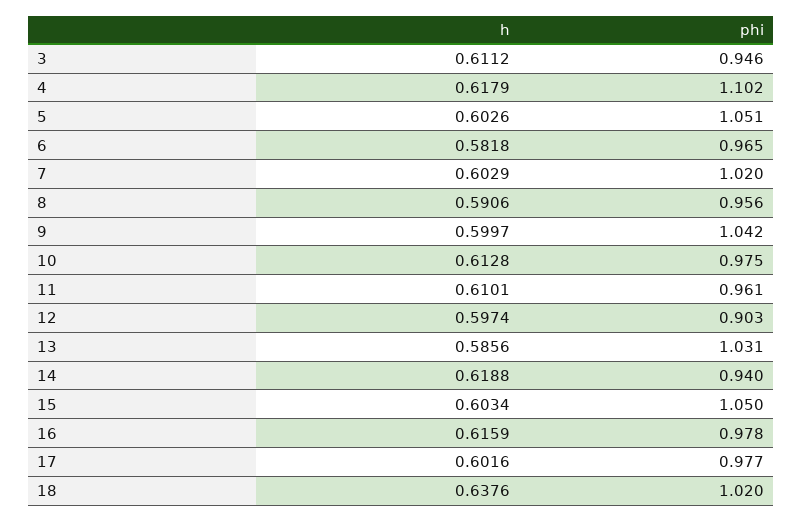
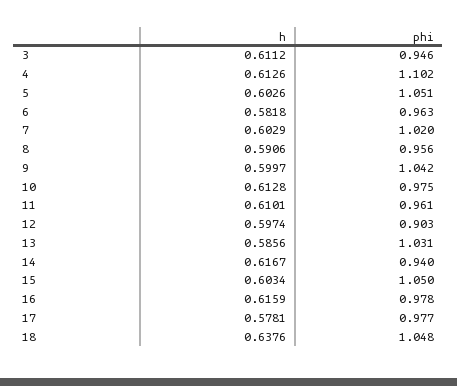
  {
    "h": {
      "3": 0.6112,
-     "4": 0.6179,
+     "4": 0.6126,
      "5": 0.6026,
      "6": 0.5818,
      "7": 0.6029,
      "8": 0.5906,
      "9": 0.5997,
      "10": 0.6128,
      "11": 0.6101,
      "12": 0.5974,
      "13": 0.5856,
-     "14": 0.6188,
+     "14": 0.6167,
      "15": 0.6034,
      "16": 0.6159,
-     "17": 0.6016,
+     "17": 0.5781,
      "18": 0.6376
    },
    "phi": {
      "3": 0.946,
      "4": 1.102,
      "5": 1.051,
-     "6": 0.965,
+     "6": 0.963,
      "7": 1.02,
      "8": 0.956,
      "9": 1.042,
      "10": 0.975,
      "11": 0.961,
      "12": 0.903,
      "13": 1.031,
      "14": 0.94,
      "15": 1.05,
      "16": 0.978,
      "17": 0.977,
-     "18": 1.02
+     "18": 1.048
    }
  }

